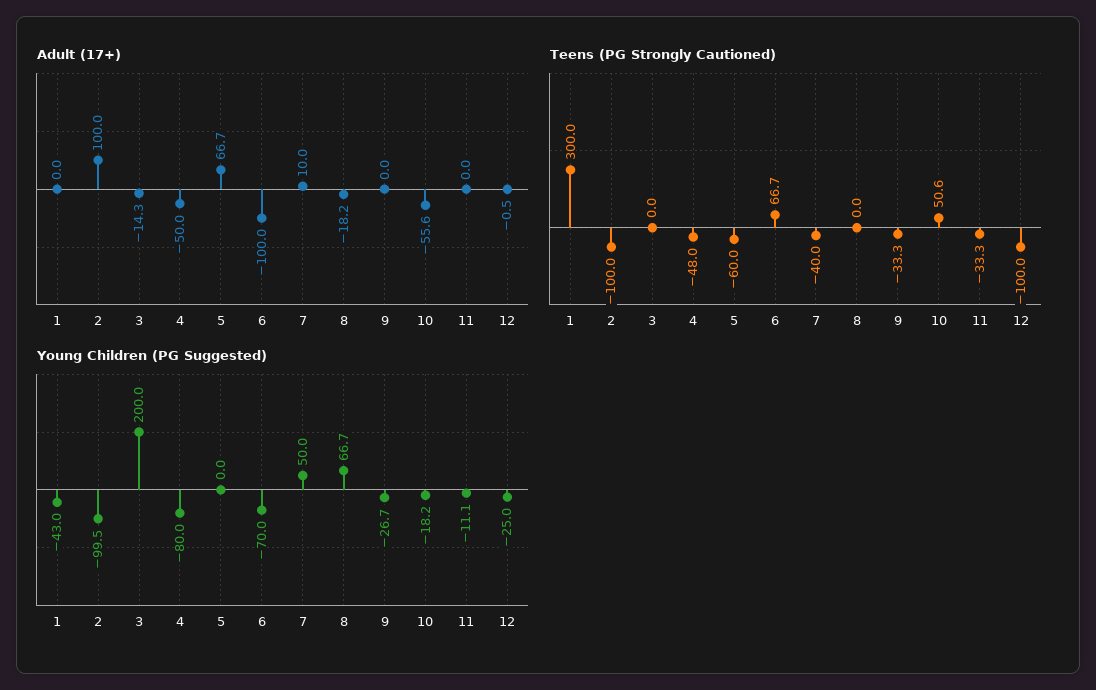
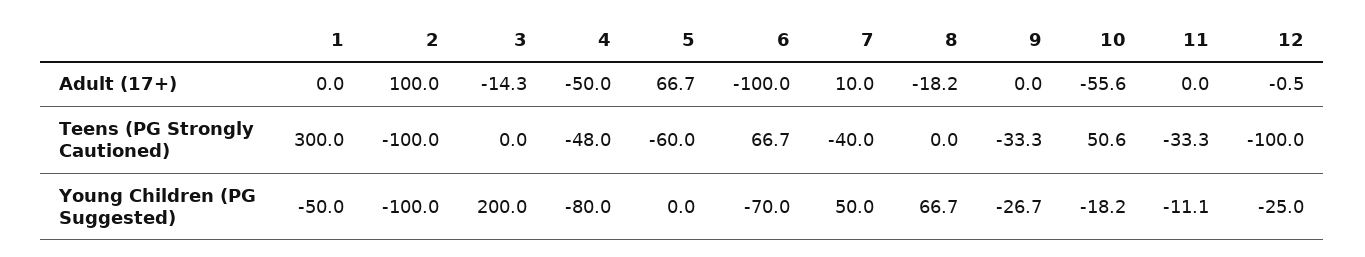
  {
    "Adult (17+)": {
      "1": 0,
      "2": 100,
      "3": -14.3,
      "4": -50,
      "5": 66.7,
      "6": -100,
      "7": 10,
      "8": -18.2,
      "9": 0,
      "10": -55.6,
      "11": 0,
      "12": -0.5
    },
    "Teens (PG Strongly Cautioned)": {
      "1": 300,
      "2": -100,
      "3": 0,
      "4": -48,
      "5": -60,
      "6": 66.7,
      "7": -40,
      "8": 0,
      "9": -33.3,
      "10": 50.6,
      "11": -33.3,
      "12": -100
    },
    "Young Children (PG Suggested)": {
-     "1": -43,
+     "1": -50,
-     "2": -99.5,
+     "2": -100,
      "3": 200,
      "4": -80,
      "5": 0,
      "6": -70,
      "7": 50,
      "8": 66.7,
      "9": -26.7,
      "10": -18.2,
      "11": -11.1,
      "12": -25
    }
  }

